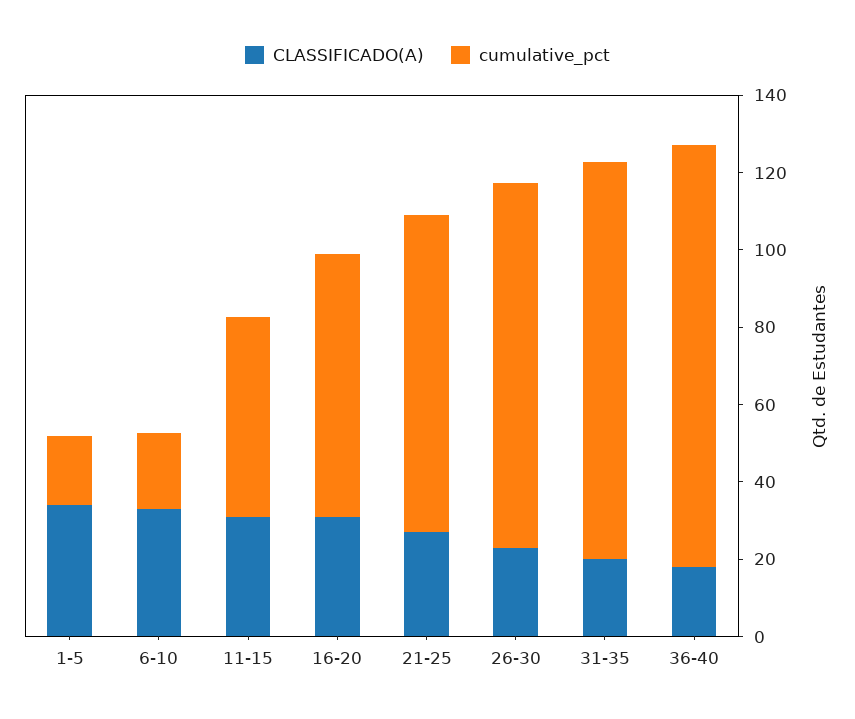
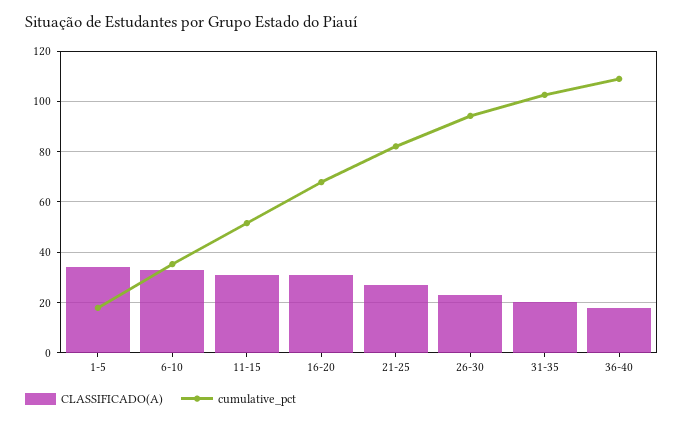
  {
    "CLASSIFICADO(A)": {
      "1-5": 35,
      "6-10": 32.5,
      "11-15": 30,
      "16-20": 30,
      "21-25": 27.5,
      "26-30": 22.5,
      "31-35": 20,
      "36-40": 17.5
    },
    "cumulative_pct": {
      "1-5": 17.5,
-     "6-10": 20,
+     "6-10": 35,
      "11-15": 52.5,
      "16-20": 67.5,
      "21-25": 82.5,
      "26-30": 95,
      "31-35": 102.5,
      "36-40": 110
    }
  }

